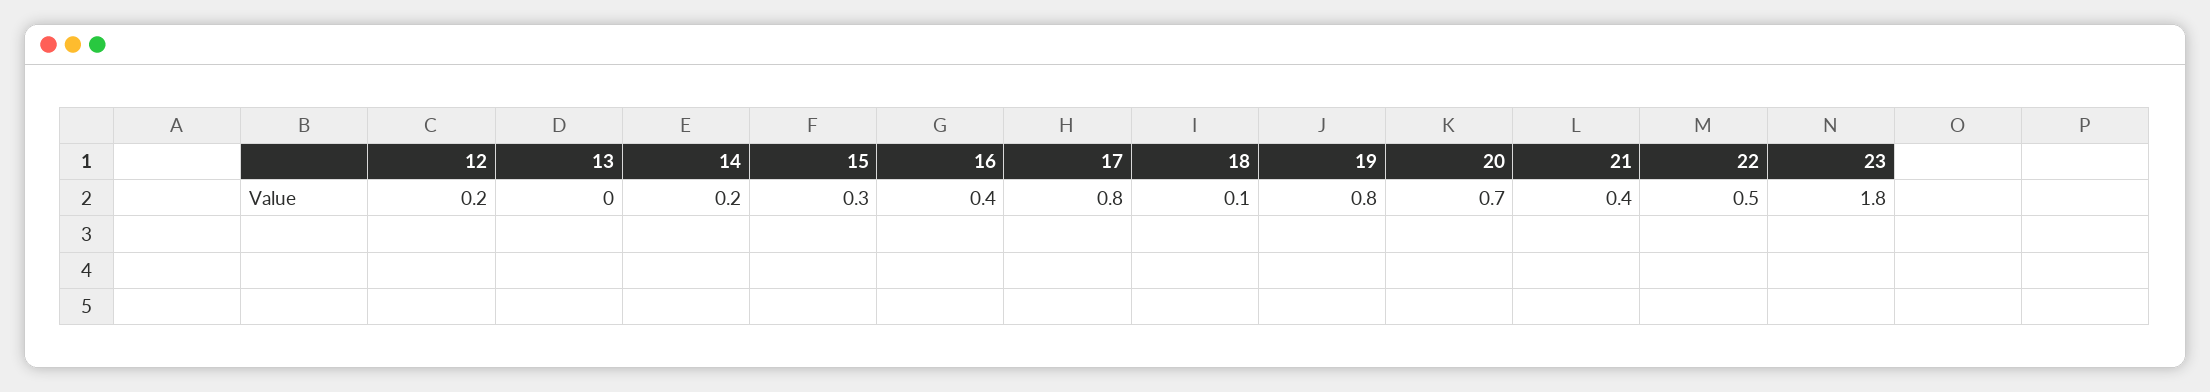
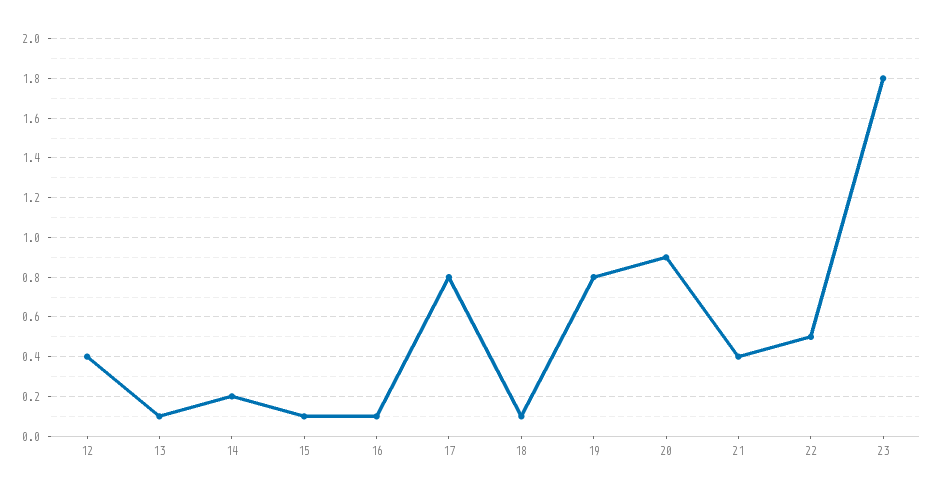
  {
-   "12": 0.2,
+   "12": 0.4,
-   "13": 0,
+   "13": 0.1,
    "14": 0.2,
-   "15": 0.3,
+   "15": 0.1,
-   "16": 0.4,
+   "16": 0.1,
    "17": 0.8,
    "18": 0.1,
    "19": 0.8,
-   "20": 0.7,
+   "20": 0.9,
    "21": 0.4,
    "22": 0.5,
    "23": 1.8
  }

